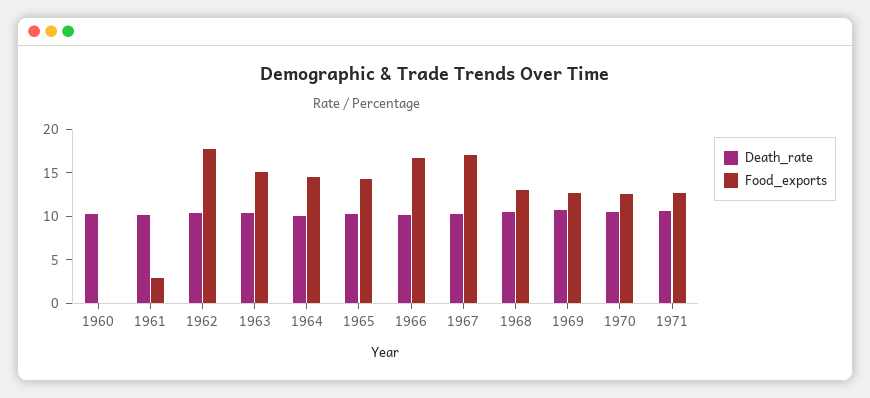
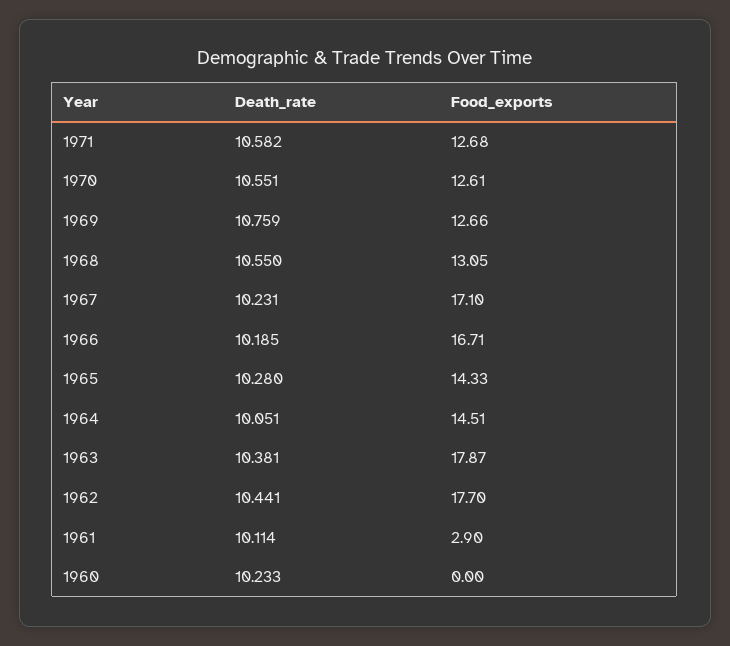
  {
    "Death_rate": {
      "1960": 10.233,
      "1961": 10.114,
      "1962": 10.441,
      "1963": 10.381,
      "1964": 10.051,
      "1965": 10.28,
      "1966": 10.185,
      "1967": 10.231,
      "1968": 10.55,
      "1969": 10.759,
      "1970": 10.551,
      "1971": 10.582
    },
    "Food_exports": {
      "1960": 0,
      "1961": 2.9,
      "1962": 17.7,
-     "1963": 15,
+     "1963": 17.87,
      "1964": 14.51,
      "1965": 14.33,
      "1966": 16.71,
      "1967": 17.1,
      "1968": 13.05,
      "1969": 12.66,
      "1970": 12.61,
      "1971": 12.68
    }
  }

